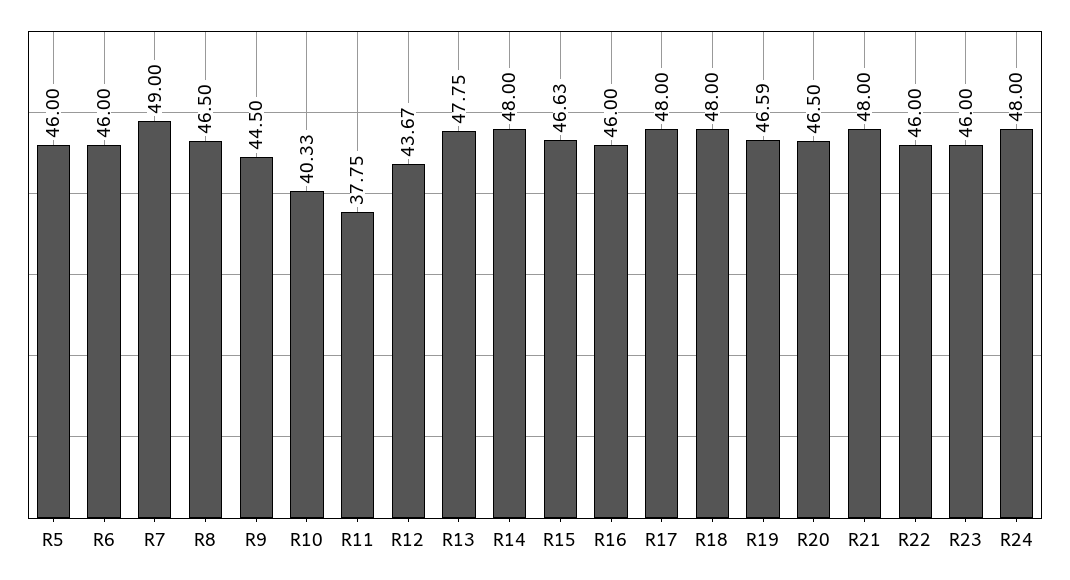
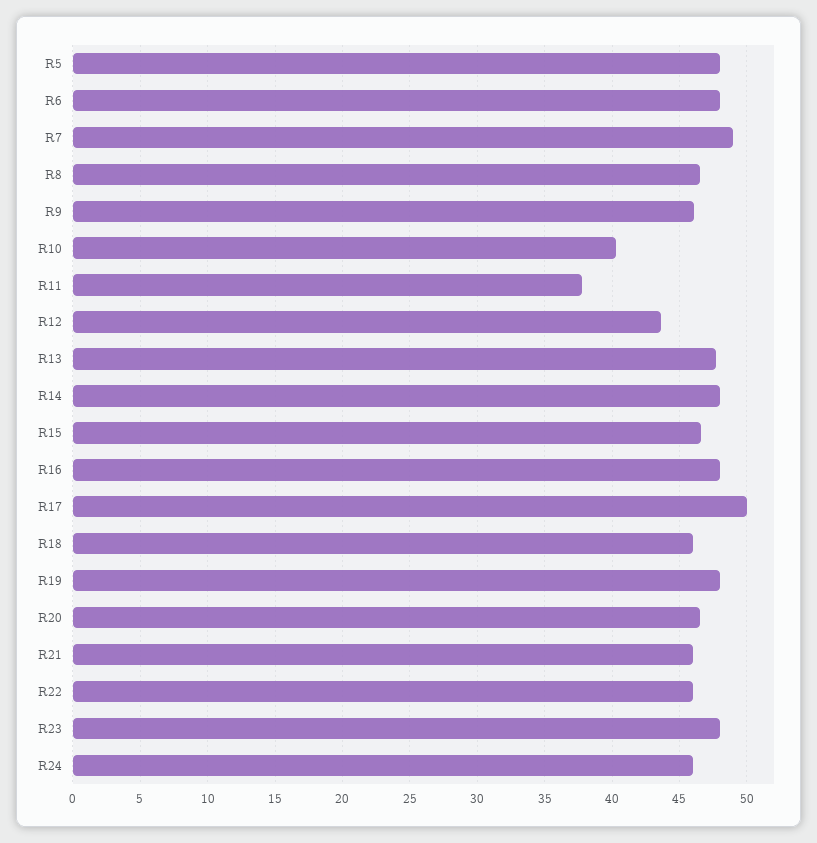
  {
-   "R5": 46,
+   "R5": 48,
-   "R6": 46,
+   "R6": 48,
    "R7": 49,
    "R8": 46.5,
-   "R9": 44.5,
+   "R9": 46,
    "R10": 40.33,
    "R11": 37.75,
    "R12": 43.67,
    "R13": 47.75,
    "R14": 48,
    "R15": 46.63,
-   "R16": 46,
+   "R16": 48,
-   "R17": 48,
+   "R17": 50,
-   "R18": 48,
+   "R18": 46,
-   "R19": 46.59,
+   "R19": 48,
    "R20": 46.5,
-   "R21": 48,
+   "R21": 46,
    "R22": 46,
-   "R23": 46,
+   "R23": 48,
-   "R24": 48
+   "R24": 46
  }

